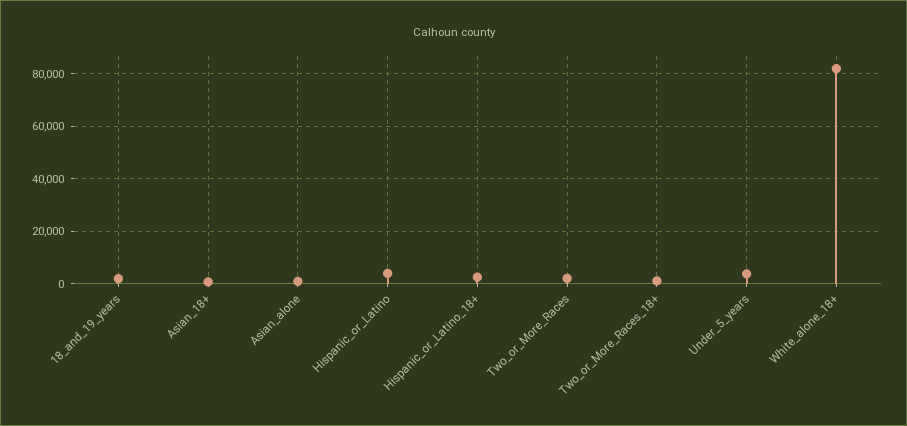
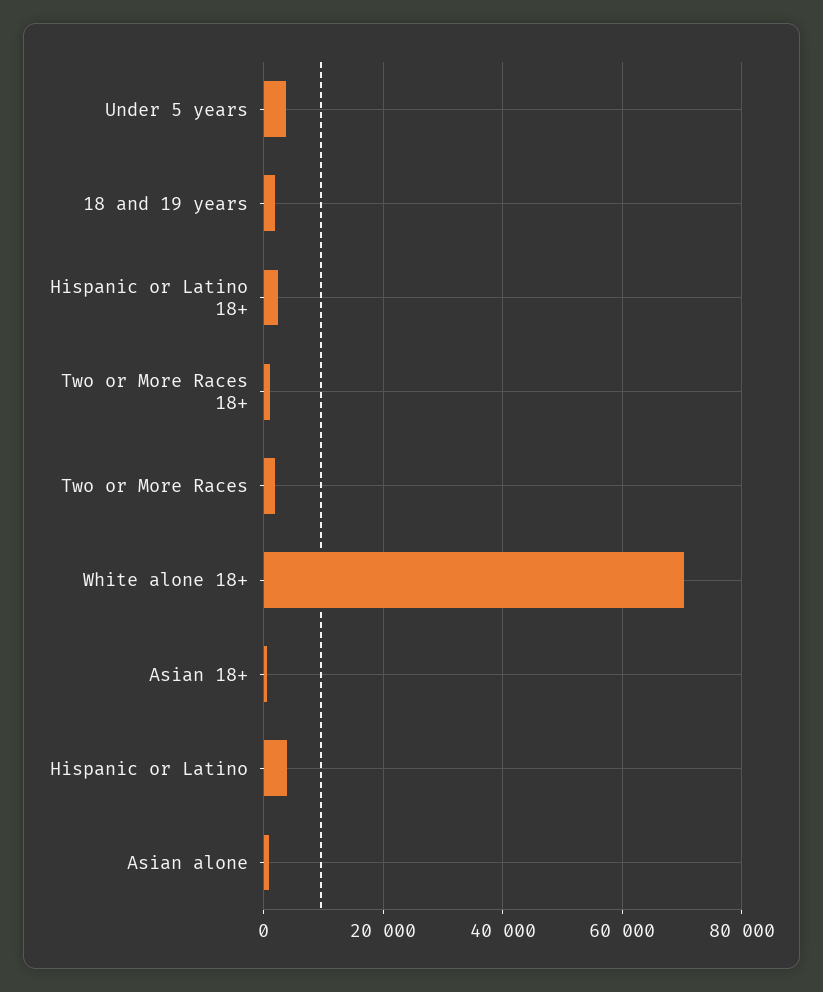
  {
    "18_and_19_years": 2000,
    "Asian_18+": 0,
    "Asian_alone": 0,
    "Hispanic_or_Latino": 4000,
    "Hispanic_or_Latino_18+": 2000,
    "Two_or_More_Races": 2000,
    "Two_or_More_Races_18+": 2000,
    "Under_5_years": 4000,
-   "White_alone_18+": 82500
+   "White_alone_18+": 70000
  }

